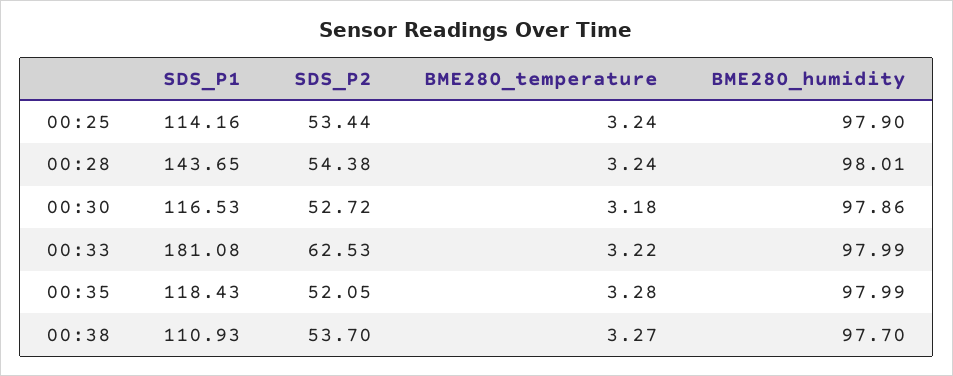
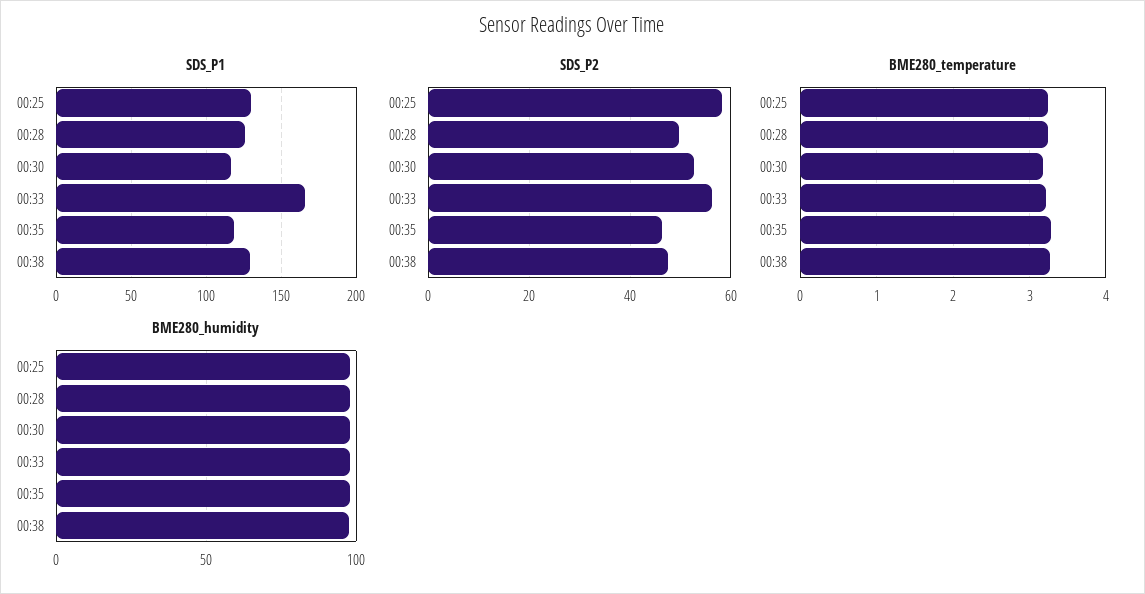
  {
    "SDS_P1": {
-     "00:25": 114.16,
+     "00:25": 130,
-     "00:28": 143.65,
+     "00:28": 125,
      "00:30": 116.53,
-     "00:33": 181.08,
+     "00:33": 165,
      "00:35": 118.43,
-     "00:38": 110.93
+     "00:38": 130
    },
    "SDS_P2": {
-     "00:25": 53.44,
+     "00:25": 58,
-     "00:28": 54.38,
+     "00:28": 50,
      "00:30": 52.72,
-     "00:33": 62.53,
+     "00:33": 56,
-     "00:35": 52.05,
+     "00:35": 46,
-     "00:38": 53.7
+     "00:38": 48
    },
    "BME280_temperature": {
      "00:25": 3.24,
      "00:28": 3.24,
      "00:30": 3.18,
      "00:33": 3.22,
      "00:35": 3.28,
      "00:38": 3.27
    },
    "BME280_humidity": {
      "00:25": 97.9,
      "00:28": 98.01,
      "00:30": 97.86,
      "00:33": 97.99,
      "00:35": 97.99,
      "00:38": 97.7
    }
  }

